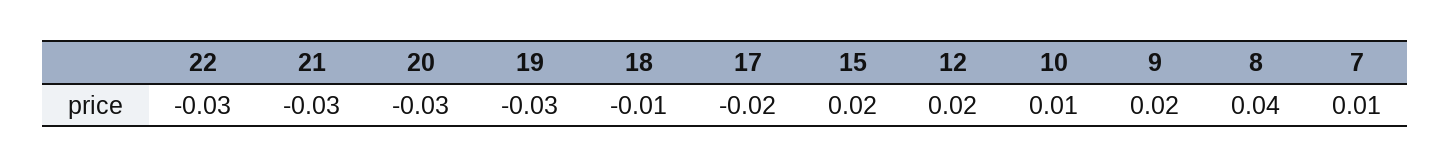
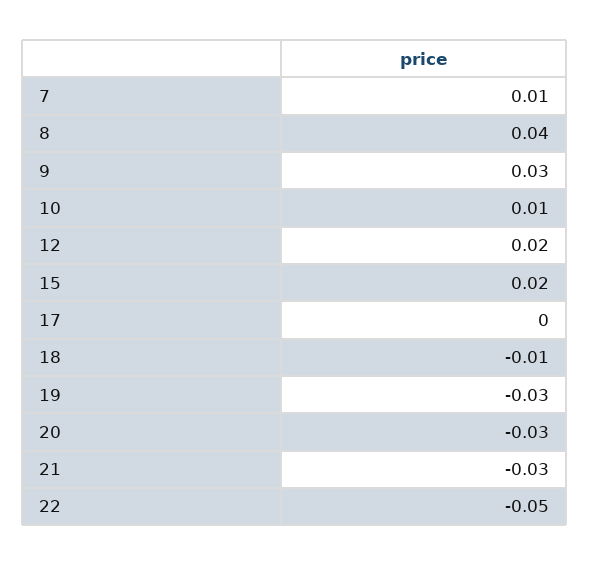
  {
-   "22": -0.03,
+   "22": -0.05,
    "21": -0.03,
    "20": -0.03,
    "19": -0.03,
    "18": -0.01,
-   "17": -0.02,
+   "17": 0,
    "15": 0.02,
    "12": 0.02,
    "10": 0.01,
-   "9": 0.02,
+   "9": 0.03,
    "8": 0.04,
    "7": 0.01
  }

